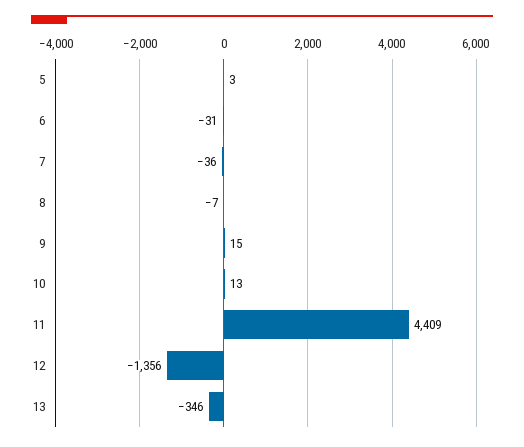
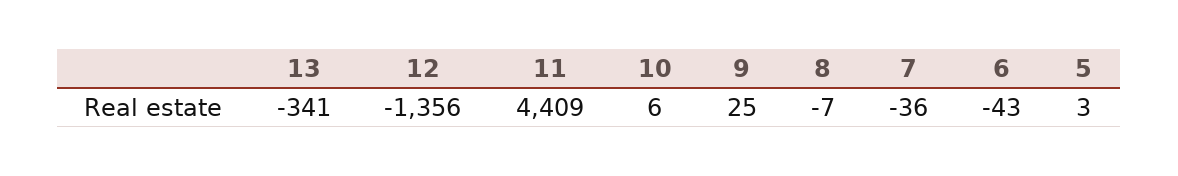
  {
    "5": 3,
-   "6": -31,
+   "6": -43,
    "7": -36,
    "8": -7,
-   "9": 15,
+   "9": 25,
-   "10": 13,
+   "10": 6,
    "11": 4409,
    "12": -1356,
-   "13": -346
+   "13": -341
  }

